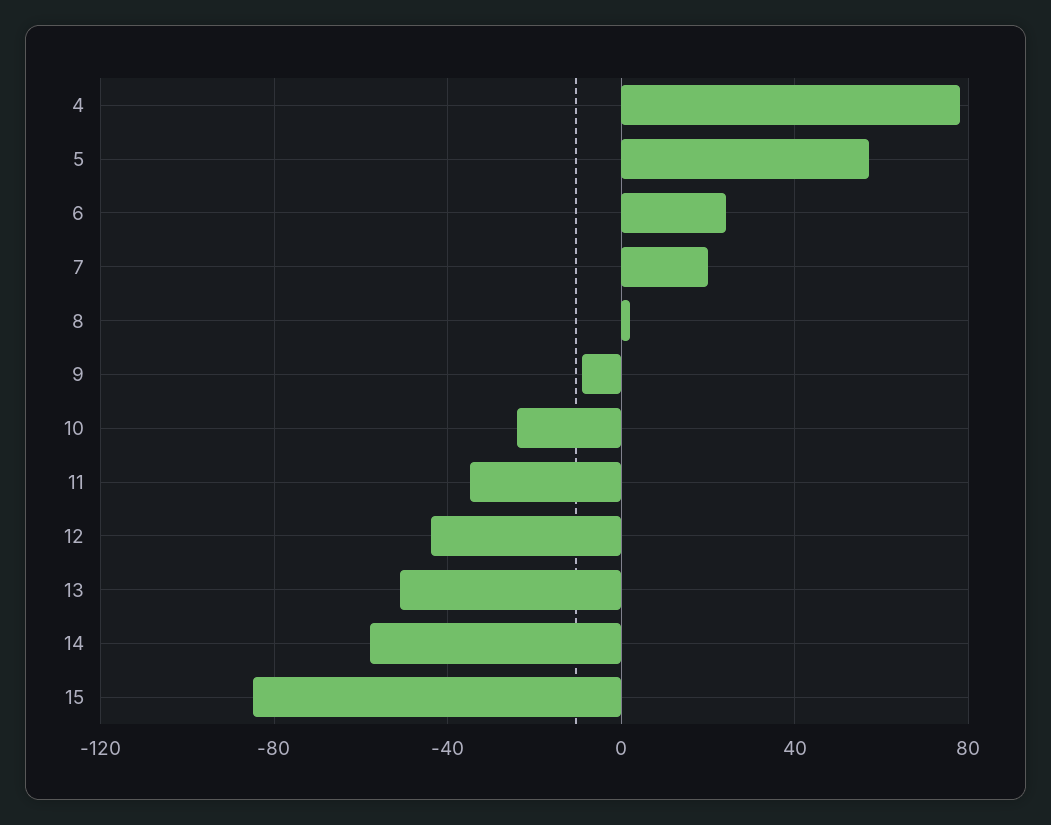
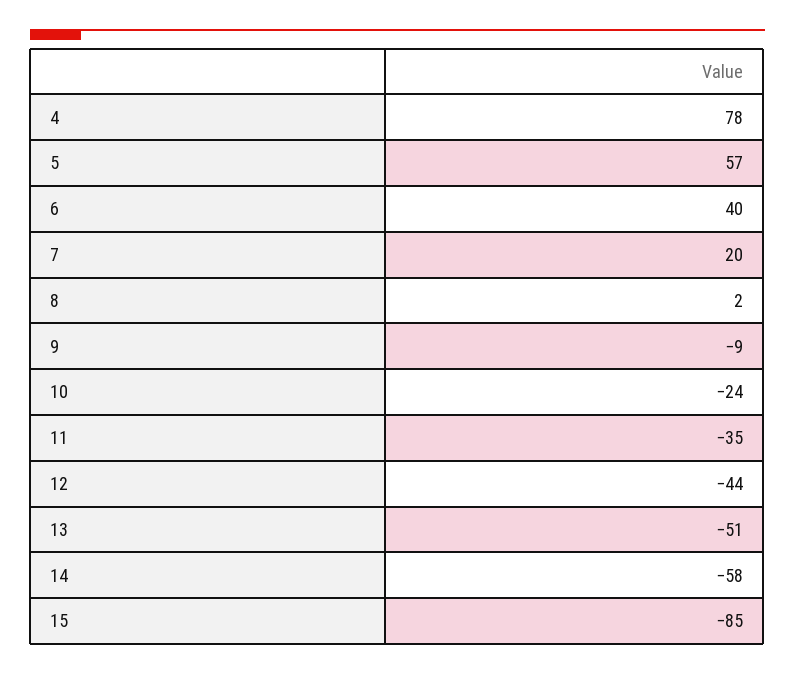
  {
    "4": 78,
    "5": 57,
-   "6": 25,
+   "6": 40,
    "7": 20,
    "8": 2,
    "9": -9,
    "10": -24,
    "11": -35,
    "12": -44,
    "13": -51,
    "14": -58,
    "15": -85
  }

